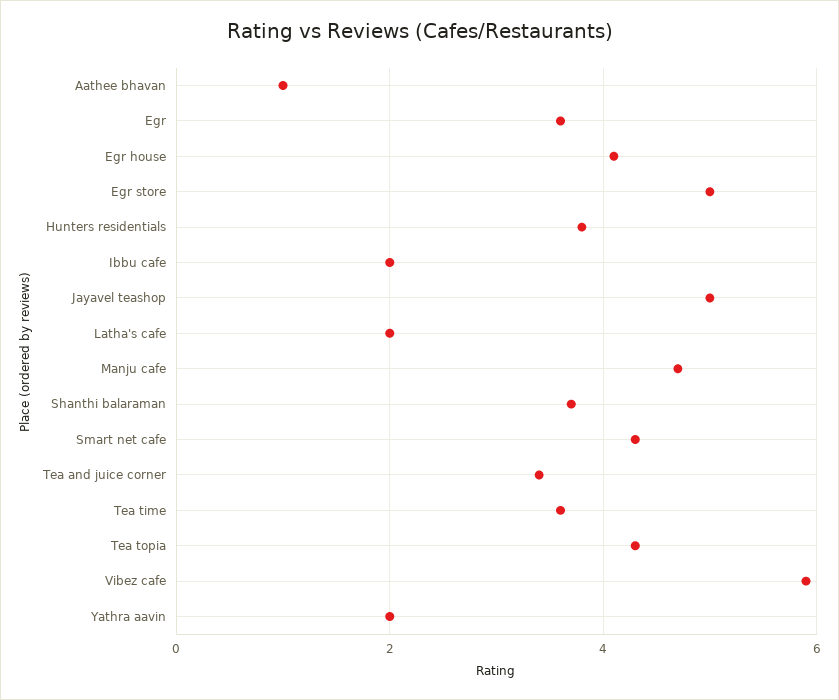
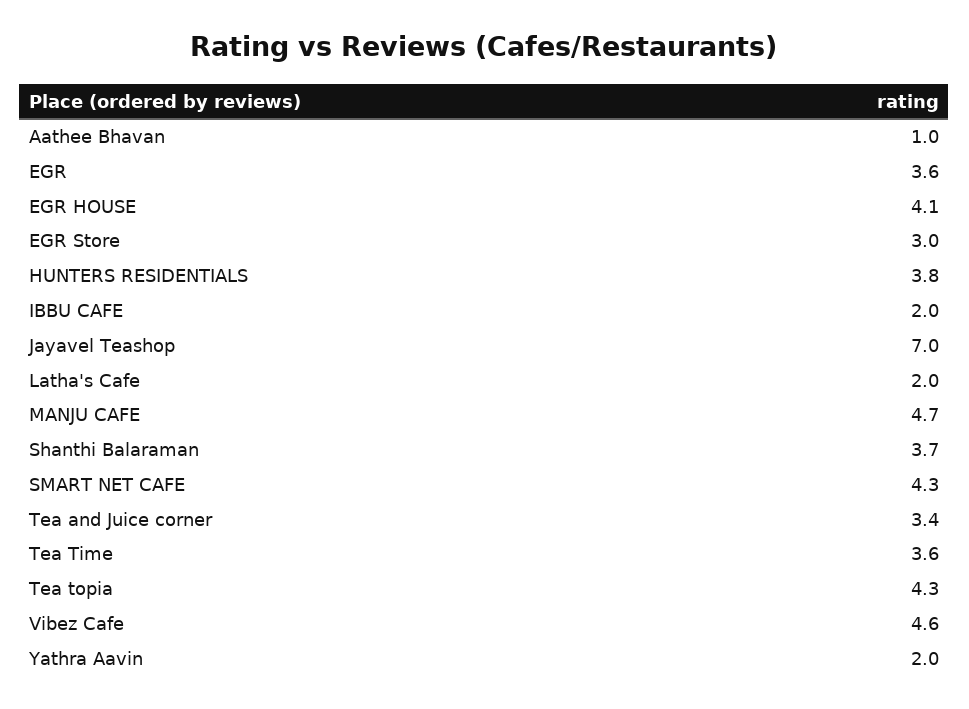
  {
    "Aathee bhavan": 1,
    "Egr": 3.6,
    "Egr house": 4.1,
-   "Egr store": 5,
+   "Egr store": 3,
    "Hunters residentials": 3.8,
    "Ibbu cafe": 2,
-   "Jayavel teashop": 5,
+   "Jayavel teashop": 7,
    "Latha's cafe": 2,
    "Manju cafe": 4.7,
    "Shanthi balaraman": 3.7,
    "Smart net cafe": 4.3,
    "Tea and juice corner": 3.4,
    "Tea time": 3.6,
    "Tea topia": 4.3,
-   "Vibez cafe": 6,
+   "Vibez cafe": 4.6,
    "Yathra aavin": 2
  }

